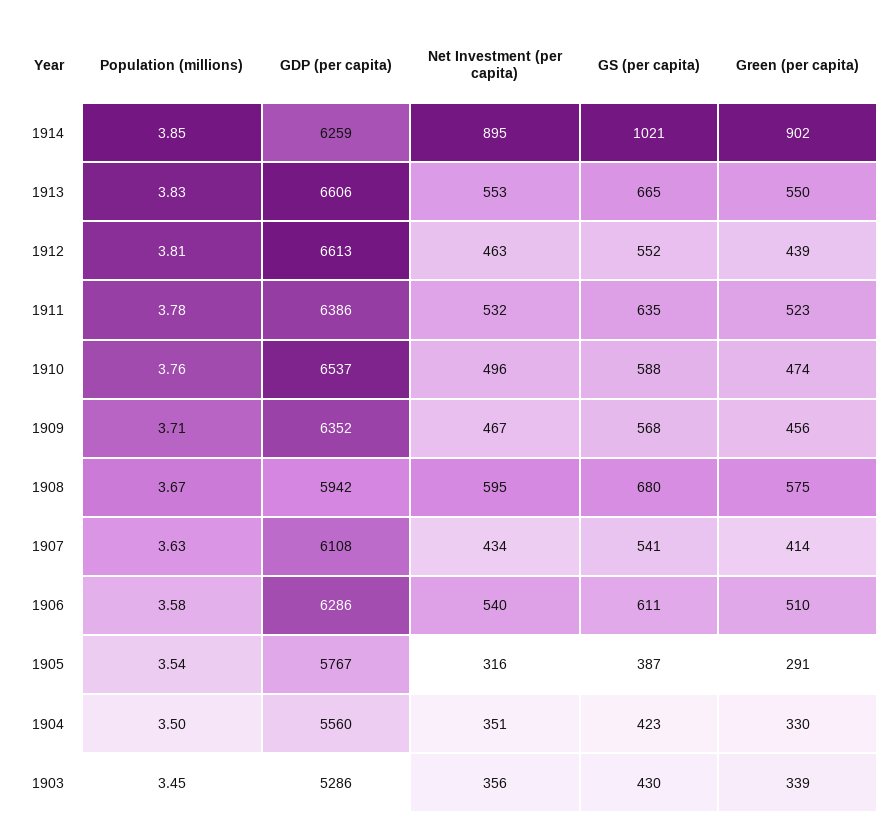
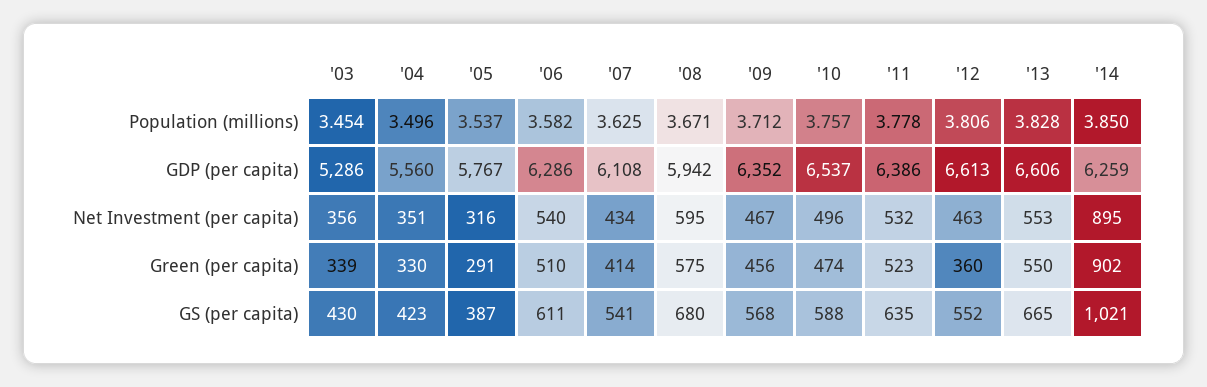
  {
    "Population (millions)": {
      "1914": 3.85,
      "1913": 3.828,
      "1912": 3.806,
      "1911": 3.778,
      "1910": 3.757,
      "1909": 3.712,
      "1908": 3.671,
      "1907": 3.625,
      "1906": 3.582,
      "1905": 3.537,
      "1904": 3.496,
      "1903": 3.454
    },
    "GDP (per capita)": {
      "1914": 6259,
      "1913": 6606,
      "1912": 6613,
      "1911": 6386,
      "1910": 6537,
      "1909": 6352,
      "1908": 5942,
      "1907": 6108,
      "1906": 6286,
      "1905": 5767,
      "1904": 5560,
      "1903": 5286
    },
    "Net Investment (per capita)": {
      "1914": 895,
      "1913": 553,
      "1912": 463,
      "1911": 532,
      "1910": 496,
      "1909": 467,
      "1908": 595,
      "1907": 434,
      "1906": 540,
      "1905": 316,
      "1904": 351,
      "1903": 356
    },
    "GS (per capita)": {
      "1914": 1021,
      "1913": 665,
      "1912": 552,
      "1911": 635,
      "1910": 588,
      "1909": 568,
      "1908": 680,
      "1907": 541,
      "1906": 611,
      "1905": 387,
      "1904": 423,
      "1903": 430
    },
    "Green (per capita)": {
      "1914": 902,
      "1913": 550,
-     "1912": 439,
+     "1912": 360,
      "1911": 523,
      "1910": 474,
      "1909": 456,
      "1908": 575,
      "1907": 414,
      "1906": 510,
      "1905": 291,
      "1904": 330,
      "1903": 339
    }
  }

